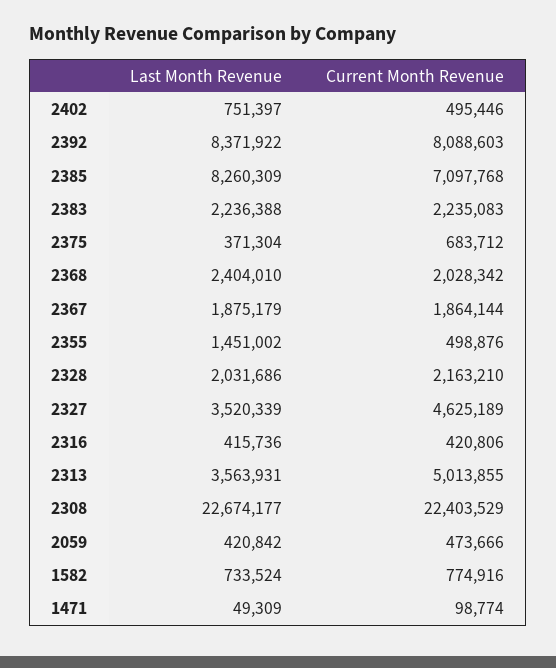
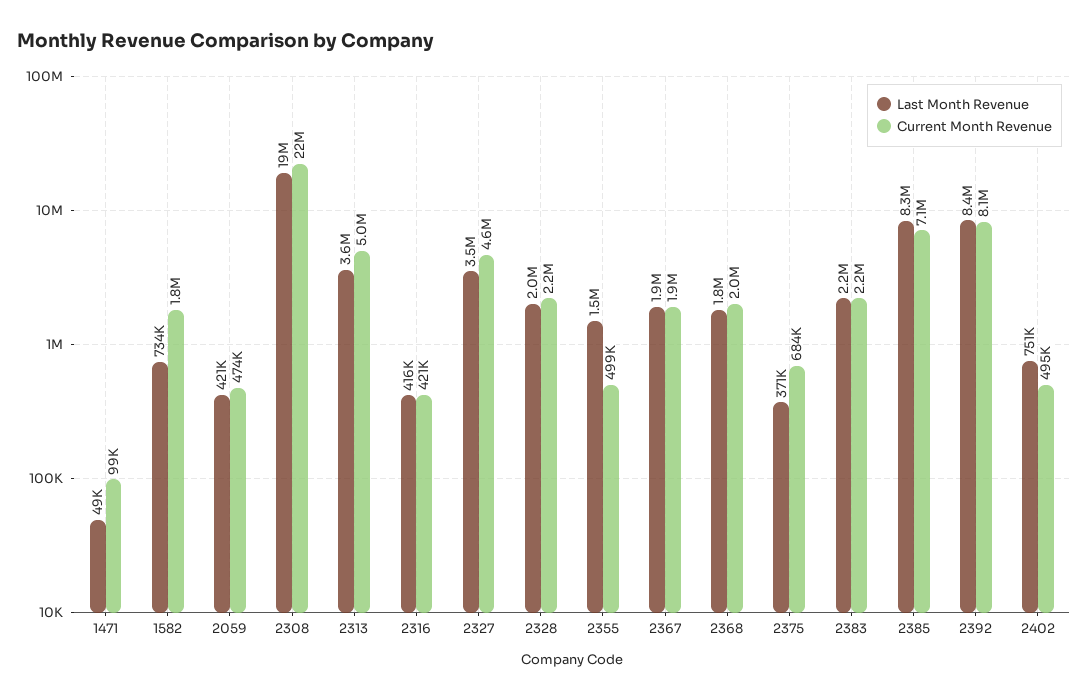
  {
    "Last Month Revenue": {
      "2402": 751397,
      "2392": 8371922,
      "2385": 8260309,
      "2383": 2236388,
      "2375": 371304,
-     "2368": 2404010,
+     "2368": 1800000,
      "2367": 1875179,
      "2355": 1451002,
      "2328": 2031686,
      "2327": 3520339,
      "2316": 415736,
      "2313": 3563931,
-     "2308": 22674177,
+     "2308": 19000000,
      "2059": 420842,
      "1582": 733524,
      "1471": 49309
    },
    "Current Month Revenue": {
      "2402": 495446,
      "2392": 8088603,
      "2385": 7097768,
      "2383": 2235083,
      "2375": 683712,
      "2368": 2028342,
      "2367": 1864144,
      "2355": 498876,
      "2328": 2163210,
      "2327": 4625189,
      "2316": 420806,
      "2313": 5013855,
      "2308": 22403529,
      "2059": 473666,
-     "1582": 774916,
+     "1582": 1800000,
      "1471": 98774
    }
  }

